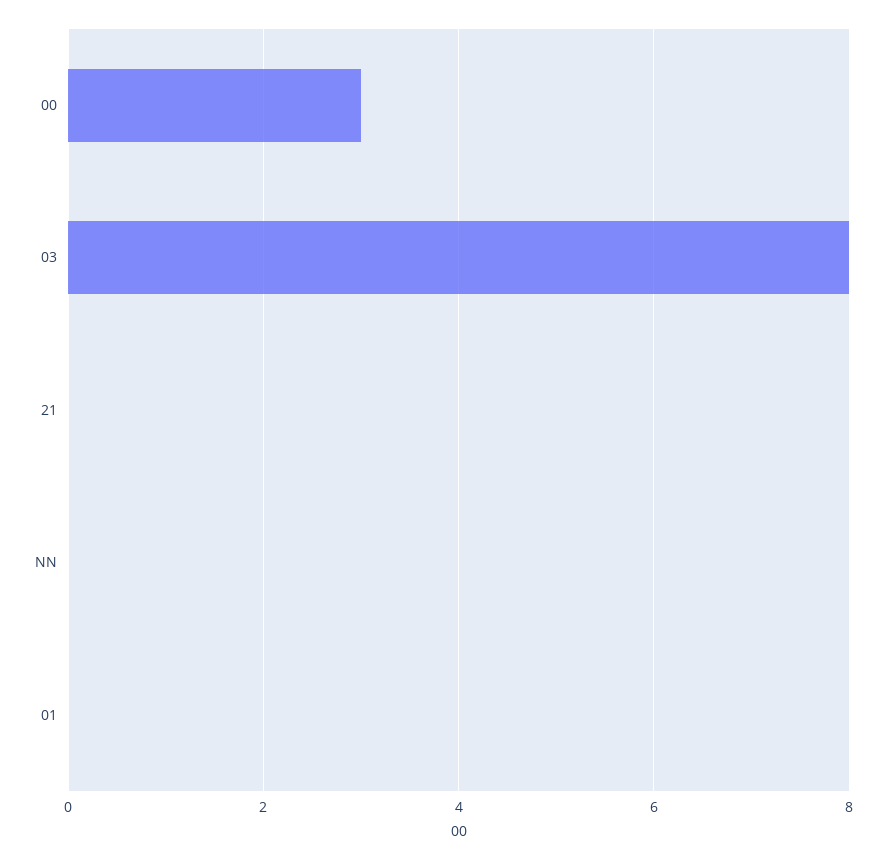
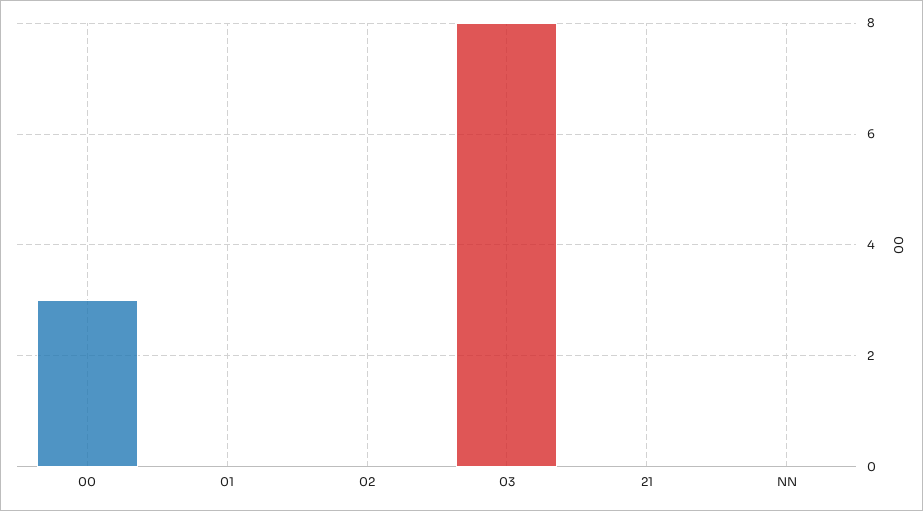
  {
    "00": 3,
    "03": 8,
    "21": 0,
    "NN": 0,
-   "01": 0
+   "01": 0,
+   "02": 0
  }

